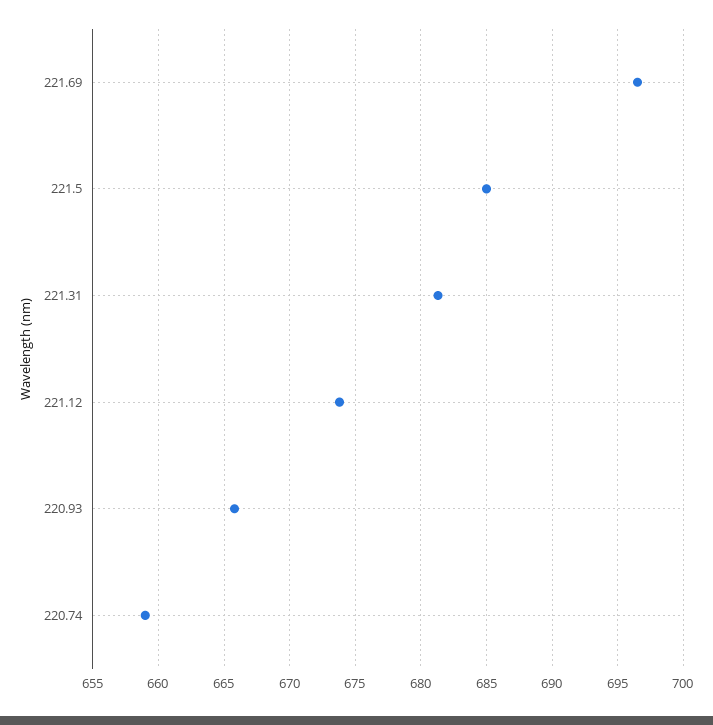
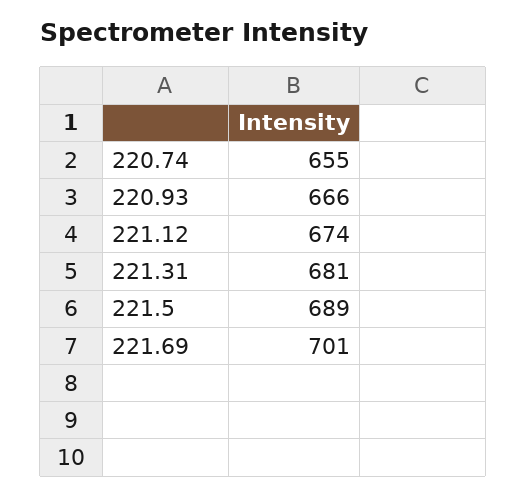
  {
-   "221.69": 696.5,
+   "221.69": 701,
-   "221.5": 685,
+   "221.5": 689,
    "221.31": 681,
    "221.12": 674,
    "220.93": 666,
-   "220.74": 659
+   "220.74": 655
  }

